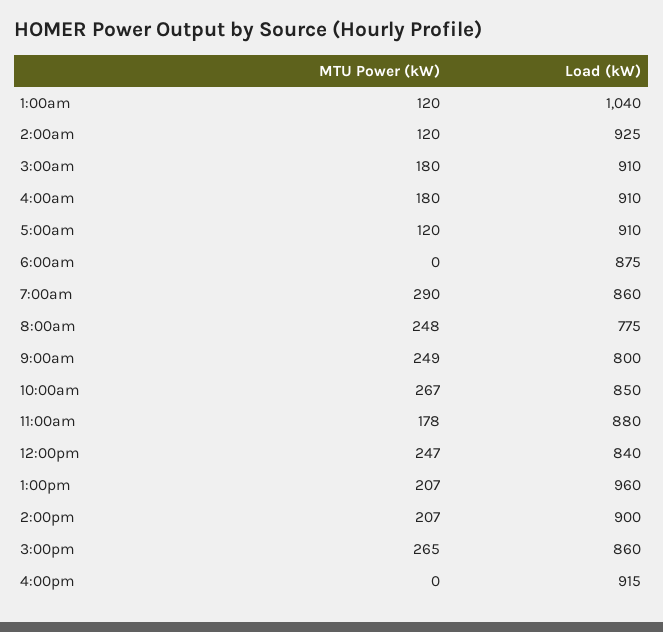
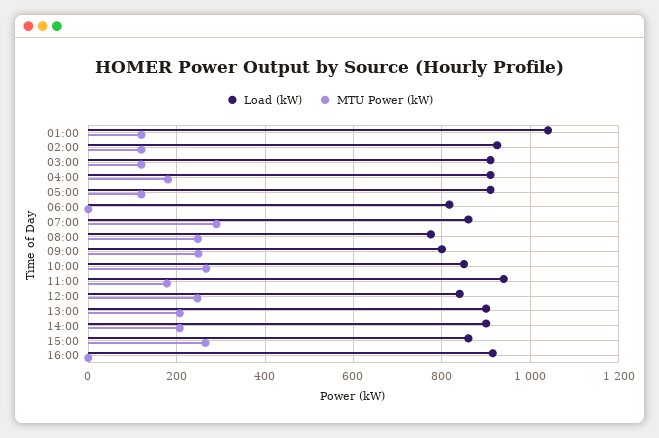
  {
    "MTU Power (kW)": {
      "1:00am": 120,
      "2:00am": 120,
-     "3:00am": 180,
+     "3:00am": 120,
      "4:00am": 180,
      "5:00am": 120,
      "6:00am": 0,
      "7:00am": 290,
      "8:00am": 248,
      "9:00am": 249,
      "10:00am": 267,
      "11:00am": 178,
      "12:00pm": 247,
      "1:00pm": 207,
      "2:00pm": 207,
      "3:00pm": 265,
      "4:00pm": 0
    },
    "Load (kW)": {
      "1:00am": 1040,
      "2:00am": 925,
      "3:00am": 910,
      "4:00am": 910,
      "5:00am": 910,
-     "6:00am": 875,
+     "6:00am": 820,
      "7:00am": 860,
      "8:00am": 775,
      "9:00am": 800,
      "10:00am": 850,
-     "11:00am": 880,
+     "11:00am": 940,
      "12:00pm": 840,
-     "1:00pm": 960,
+     "1:00pm": 900,
      "2:00pm": 900,
      "3:00pm": 860,
      "4:00pm": 915
    }
  }

